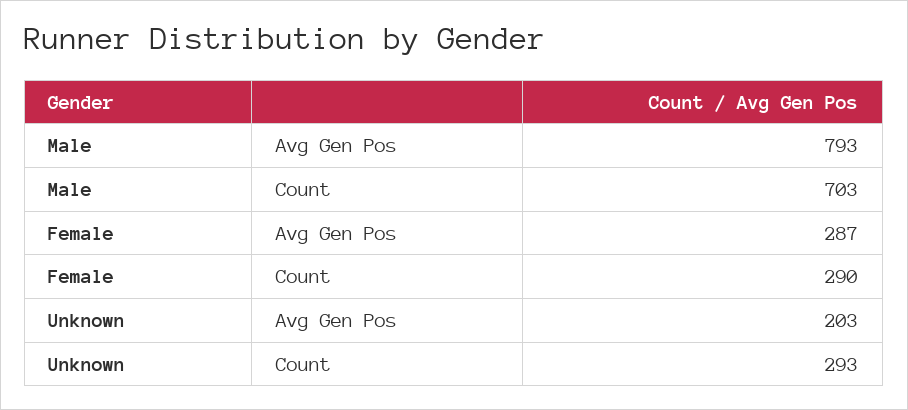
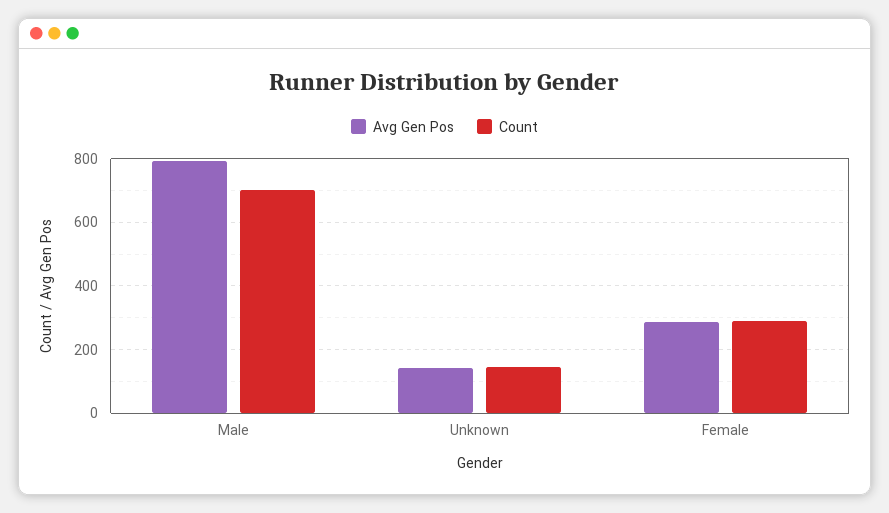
  {
    "Avg Gen Pos": {
      "Male": 793,
      "Female": 287,
-     "Unknown": 203
+     "Unknown": 140
    },
    "Count": {
      "Male": 703,
      "Female": 290,
-     "Unknown": 293
+     "Unknown": 140
    }
  }

